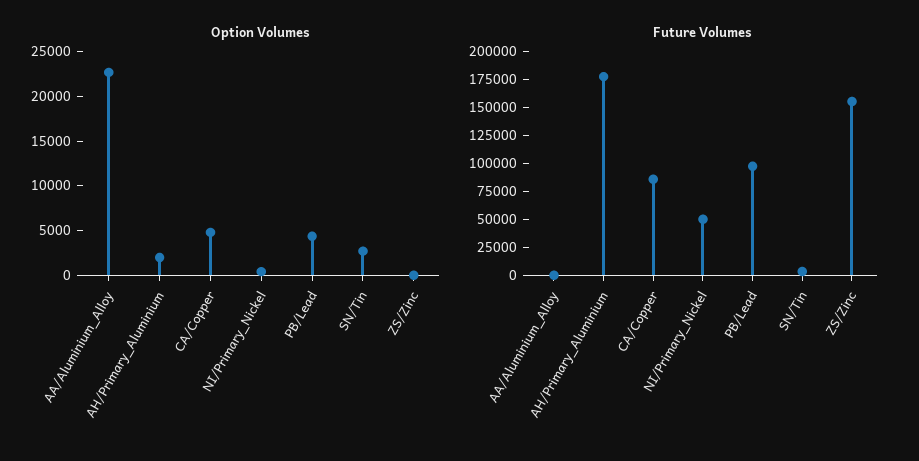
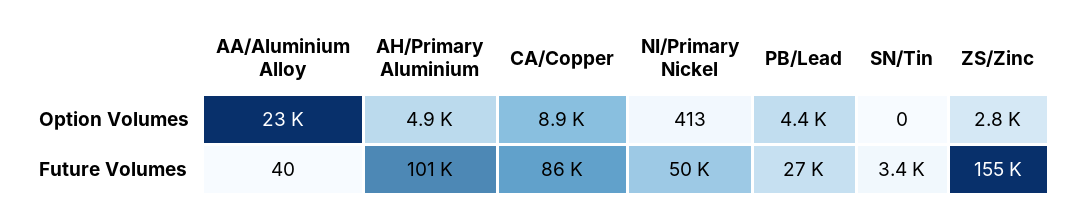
  {
    "Option Volumes": {
      "AA/Aluminium_Alloy": 23000,
-     "AH/Primary_Aluminium": 2000,
+     "AH/Primary_Aluminium": 4900,
-     "CA/Copper": 5000,
+     "CA/Copper": 8900,
      "NI/Primary_Nickel": 413,
      "PB/Lead": 4400,
-     "SN/Tin": 3000,
+     "SN/Tin": 0,
-     "ZS/Zinc": 0
+     "ZS/Zinc": 2800
    },
    "Future Volumes": {
      "AA/Aluminium_Alloy": 40,
-     "AH/Primary_Aluminium": 175000,
+     "AH/Primary_Aluminium": 101000,
      "CA/Copper": 86000,
      "NI/Primary_Nickel": 50000,
-     "PB/Lead": 100000,
+     "PB/Lead": 27000,
      "SN/Tin": 3400,
      "ZS/Zinc": 155000
    }
  }

